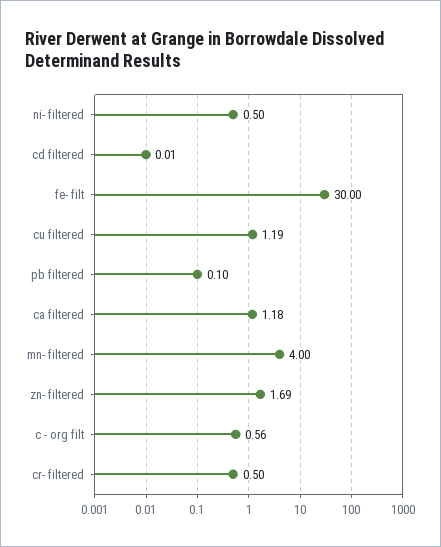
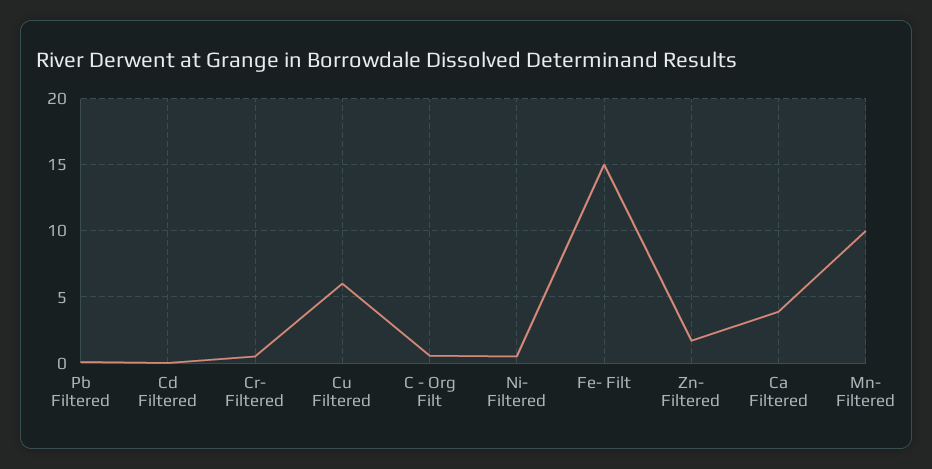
  {
    "ni- filtered": 0.5,
    "cd filtered": 0.01,
-   "fe- filt": 30,
+   "fe- filt": 15,
-   "cu filtered": 1.19,
+   "cu filtered": 6,
    "pb filtered": 0.1,
-   "ca filtered": 1.18,
+   "ca filtered": 4,
-   "mn- filtered": 4,
+   "mn- filtered": 10,
    "zn- filtered": 1.69,
    "c - org filt": 0.56,
    "cr- filtered": 0.5
  }

